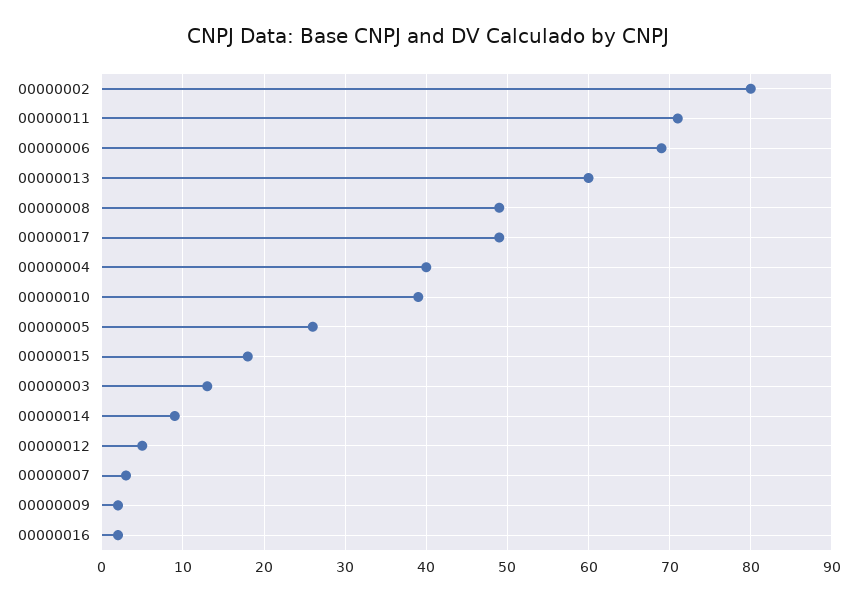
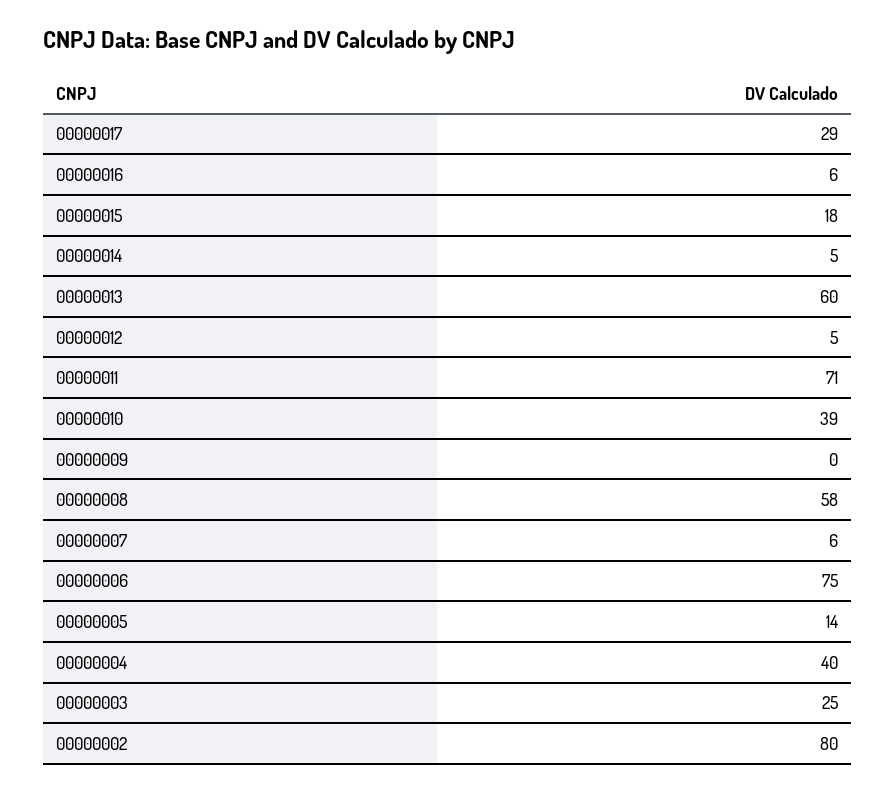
  {
    "00000002": 80,
    "00000011": 71,
-   "00000006": 69,
+   "00000006": 75,
    "00000013": 60,
-   "00000008": 49,
+   "00000008": 58,
-   "00000017": 49,
+   "00000017": 29,
    "00000004": 40,
    "00000010": 39,
-   "00000005": 26,
+   "00000005": 14,
    "00000015": 18,
-   "00000003": 13,
+   "00000003": 25,
-   "00000014": 9,
+   "00000014": 5,
    "00000012": 5,
-   "00000007": 3,
+   "00000007": 6,
-   "00000009": 2,
+   "00000009": 0,
-   "00000016": 2
+   "00000016": 6
  }

